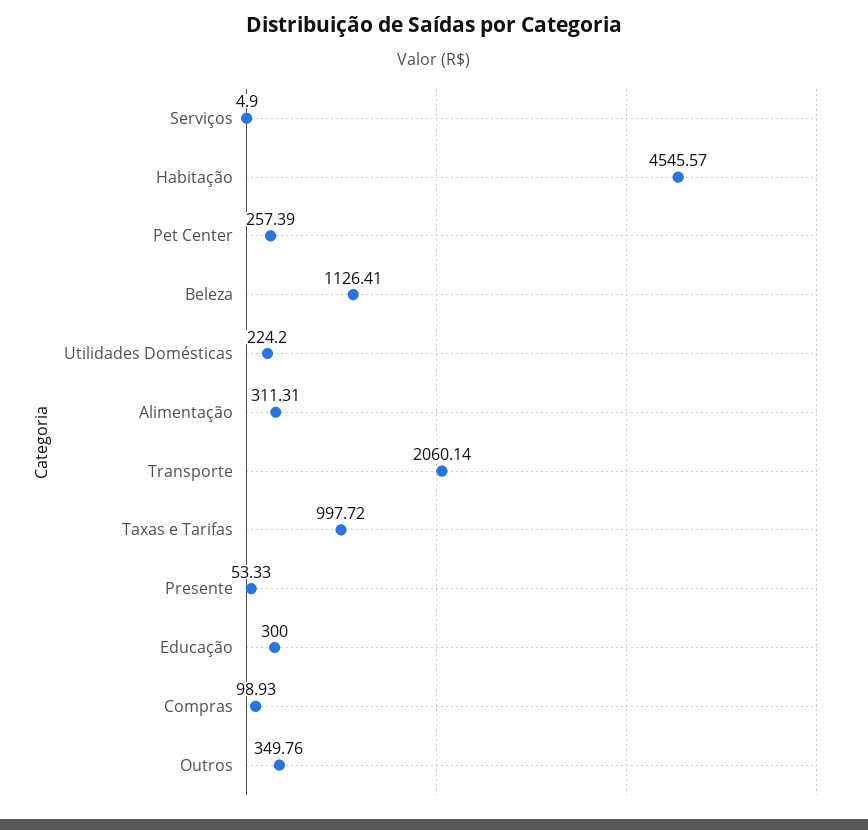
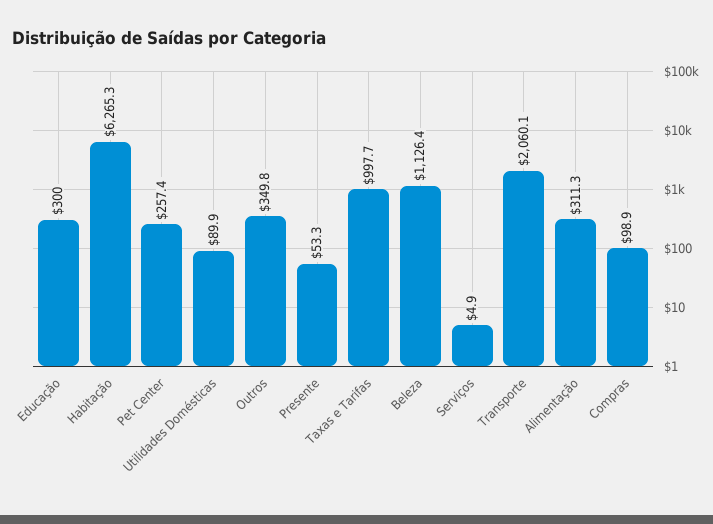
  {
    "Serviços": 4.9,
-   "Habitação": 4545.57,
+   "Habitação": 6265.3,
    "Pet Center": 257.39,
    "Beleza": 1126.41,
-   "Utilidades Domésticas": 224.2,
+   "Utilidades Domésticas": 89.9,
    "Alimentação": 311.31,
    "Transporte": 2060.14,
    "Taxas e Tarifas": 997.72,
    "Presente": 53.33,
    "Educação": 300,
    "Compras": 98.93,
    "Outros": 349.76
  }

